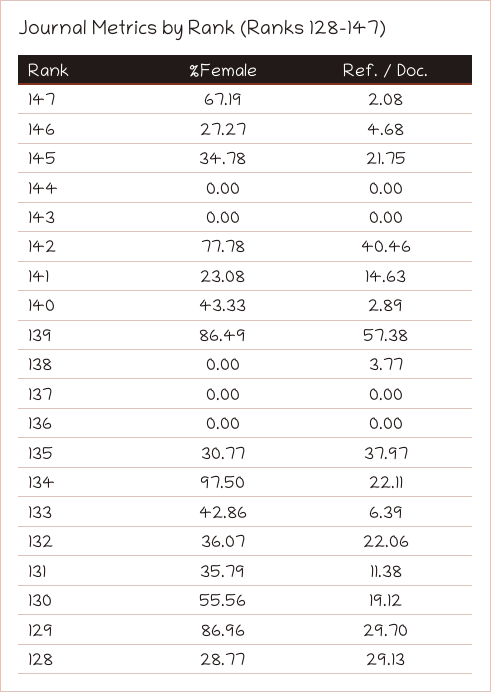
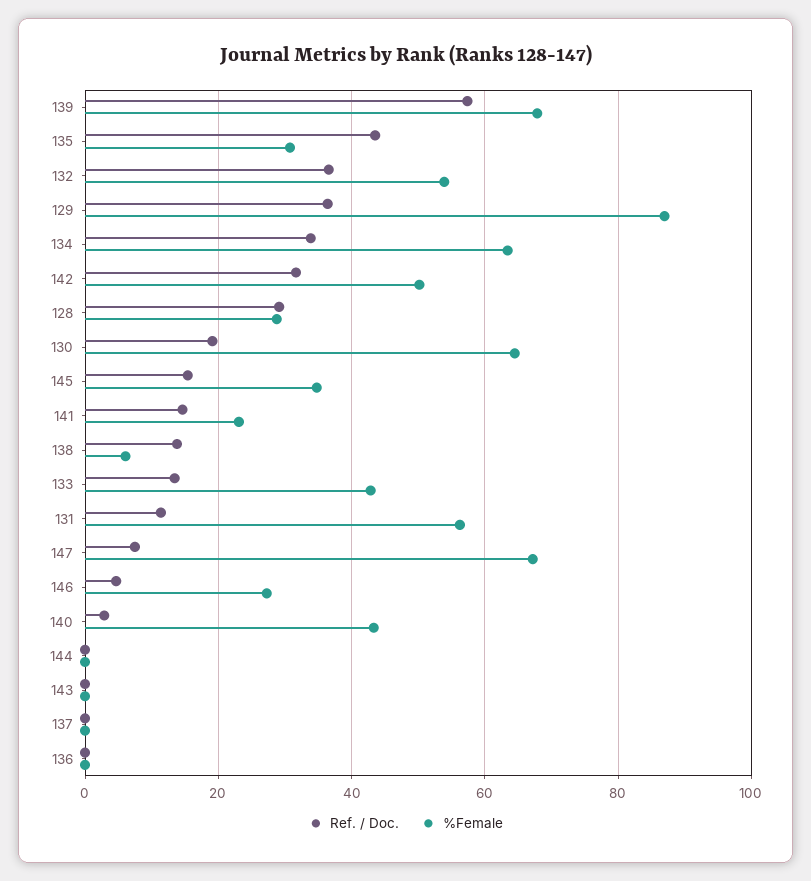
  {
    "%Female": {
      "147": 67.19,
      "146": 27.27,
      "145": 34.78,
      "144": 0,
      "143": 0,
-     "142": 77.78,
+     "142": 50,
      "141": 23.08,
      "140": 43.33,
-     "139": 86.49,
+     "139": 68,
-     "138": 0,
+     "138": 6,
      "137": 0,
      "136": 0,
      "135": 30.77,
-     "134": 97.5,
+     "134": 64,
      "133": 42.86,
-     "132": 36.07,
+     "132": 54,
-     "131": 35.79,
+     "131": 56,
-     "130": 55.56,
+     "130": 64,
      "129": 86.96,
      "128": 28.77
    },
    "Ref. / Doc.": {
-     "147": 2.08,
+     "147": 8,
      "146": 4.68,
-     "145": 21.75,
+     "145": 16,
      "144": 0,
      "143": 0,
-     "142": 40.46,
+     "142": 32,
      "141": 14.63,
      "140": 2.89,
      "139": 57.38,
-     "138": 3.77,
+     "138": 14,
      "137": 0,
      "136": 0,
-     "135": 37.97,
+     "135": 44,
-     "134": 22.11,
+     "134": 34,
-     "133": 6.39,
+     "133": 14,
-     "132": 22.06,
+     "132": 36,
      "131": 11.38,
      "130": 19.12,
-     "129": 29.7,
+     "129": 36,
      "128": 29.13
    }
  }

